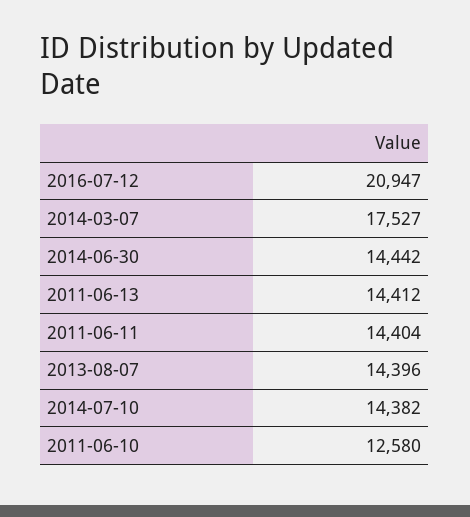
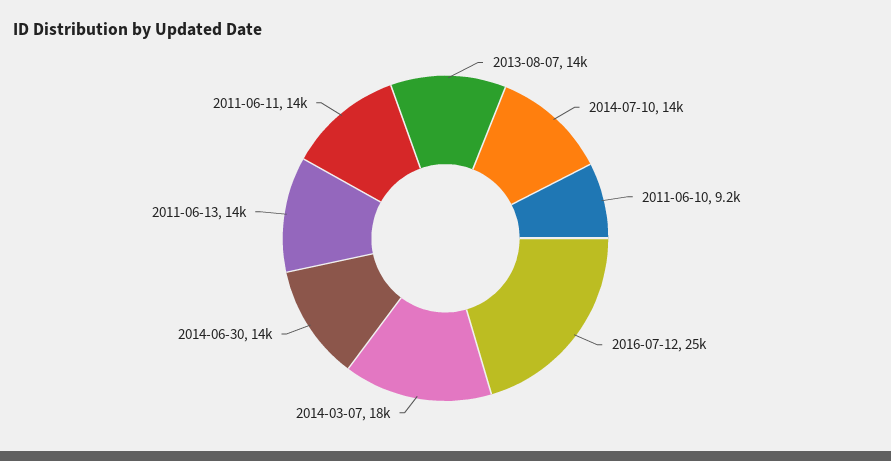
  {
-   "2016-07-12": 20947,
+   "2016-07-12": 25000,
    "2014-03-07": 17527,
    "2014-06-30": 14442,
    "2011-06-13": 14412,
    "2011-06-11": 14404,
    "2013-08-07": 14396,
    "2014-07-10": 14382,
-   "2011-06-10": 12580
+   "2011-06-10": 9200
  }

